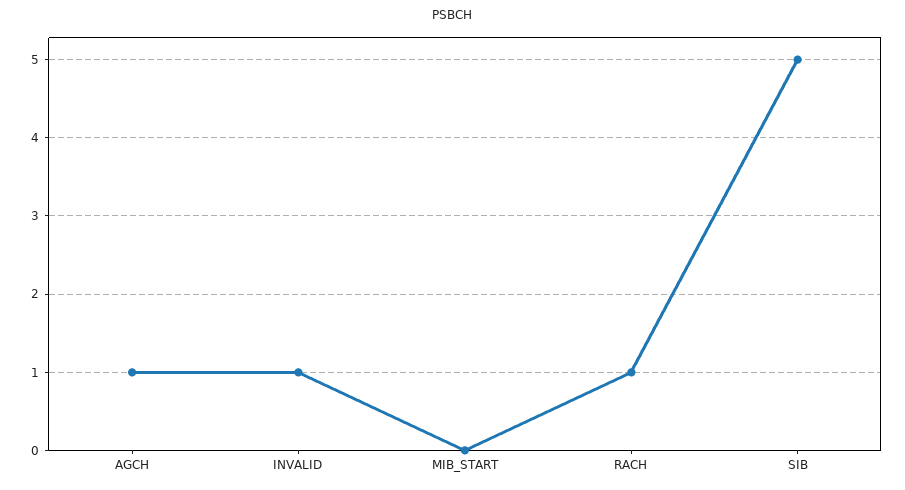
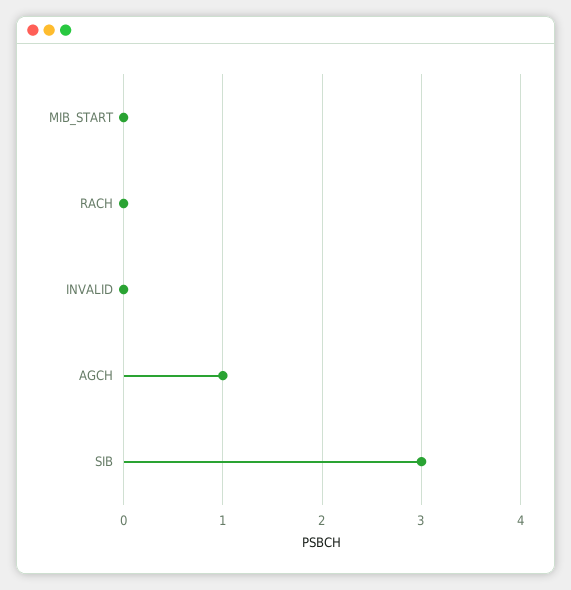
  {
    "AGCH": 1,
-   "INVALID": 1,
+   "INVALID": 0,
    "MIB_START": 0,
-   "RACH": 1,
+   "RACH": 0,
-   "SIB": 5
+   "SIB": 3
  }

